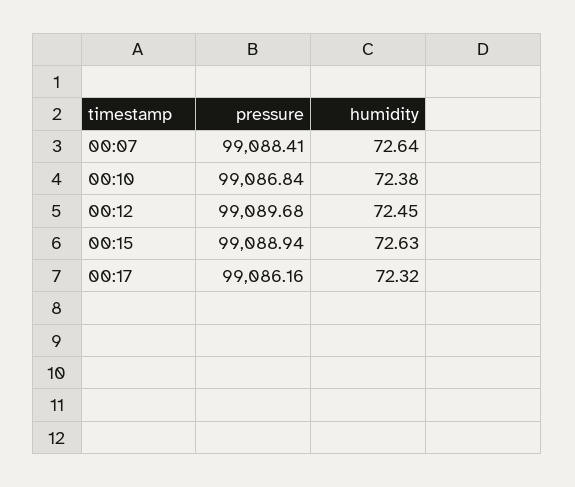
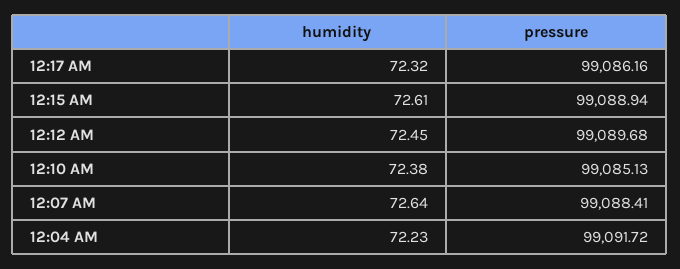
  {
    "pressure": {
      "00:07": 99088.41,
-     "00:10": 99086.84,
+     "00:10": 99085.13,
      "00:12": 99089.68,
      "00:15": 99088.94,
-     "00:17": 99086.16
+     "00:17": 99086.16,
+     "12:04 AM": 99091.72
    },
    "humidity": {
      "00:07": 72.64,
      "00:10": 72.38,
      "00:12": 72.45,
-     "00:15": 72.63,
+     "00:15": 72.61,
-     "00:17": 72.32
+     "00:17": 72.32,
+     "12:04 AM": 72.23
    }
  }

